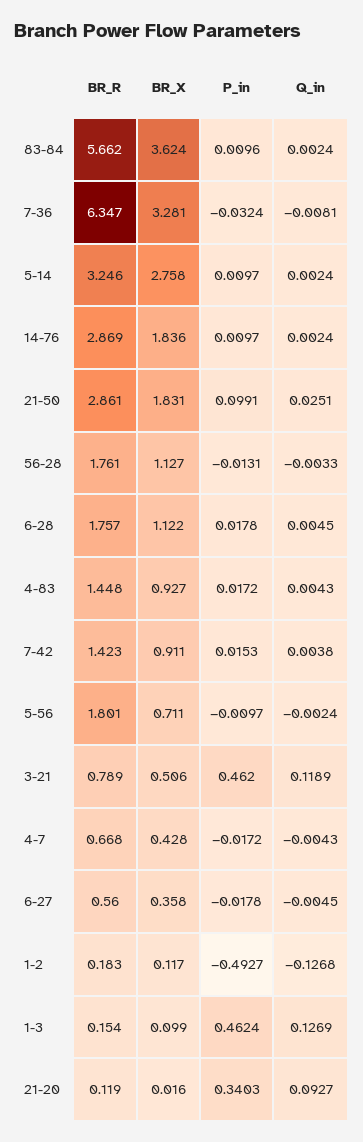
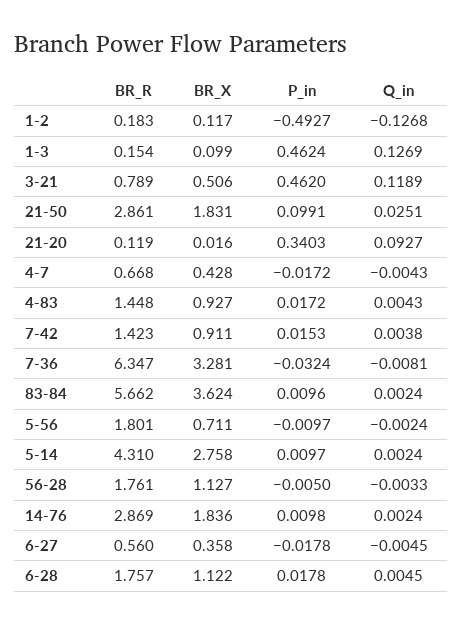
  {
    "BR_R": {
      "83-84": 5.662,
      "7-36": 6.347,
-     "5-14": 3.246,
+     "5-14": 4.31,
      "14-76": 2.869,
      "21-50": 2.861,
      "56-28": 1.761,
      "6-28": 1.757,
      "4-83": 1.448,
      "7-42": 1.423,
      "5-56": 1.801,
      "3-21": 0.789,
      "4-7": 0.668,
      "6-27": 0.56,
      "1-2": 0.183,
      "1-3": 0.154,
      "21-20": 0.119
    },
    "BR_X": {
      "83-84": 3.624,
      "7-36": 3.281,
      "5-14": 2.758,
      "14-76": 1.836,
      "21-50": 1.831,
      "56-28": 1.127,
      "6-28": 1.122,
      "4-83": 0.927,
      "7-42": 0.911,
      "5-56": 0.711,
      "3-21": 0.506,
      "4-7": 0.428,
      "6-27": 0.358,
      "1-2": 0.117,
      "1-3": 0.099,
      "21-20": 0.016
    },
    "P_in": {
      "83-84": 0.0096,
      "7-36": -0.0324,
      "5-14": 0.0097,
-     "14-76": 0.0097,
+     "14-76": 0.0098,
      "21-50": 0.0991,
-     "56-28": -0.0131,
+     "56-28": -0.005,
      "6-28": 0.0178,
      "4-83": 0.0172,
      "7-42": 0.0153,
      "5-56": -0.0097,
      "3-21": 0.462,
      "4-7": -0.0172,
      "6-27": -0.0178,
      "1-2": -0.4927,
      "1-3": 0.4624,
      "21-20": 0.3403
    },
    "Q_in": {
      "83-84": 0.0024,
      "7-36": -0.0081,
      "5-14": 0.0024,
      "14-76": 0.0024,
      "21-50": 0.0251,
      "56-28": -0.0033,
      "6-28": 0.0045,
      "4-83": 0.0043,
      "7-42": 0.0038,
      "5-56": -0.0024,
      "3-21": 0.1189,
      "4-7": -0.0043,
      "6-27": -0.0045,
      "1-2": -0.1268,
      "1-3": 0.1269,
      "21-20": 0.0927
    }
  }

